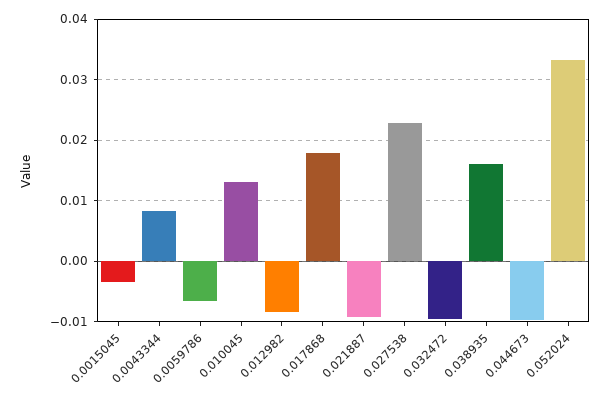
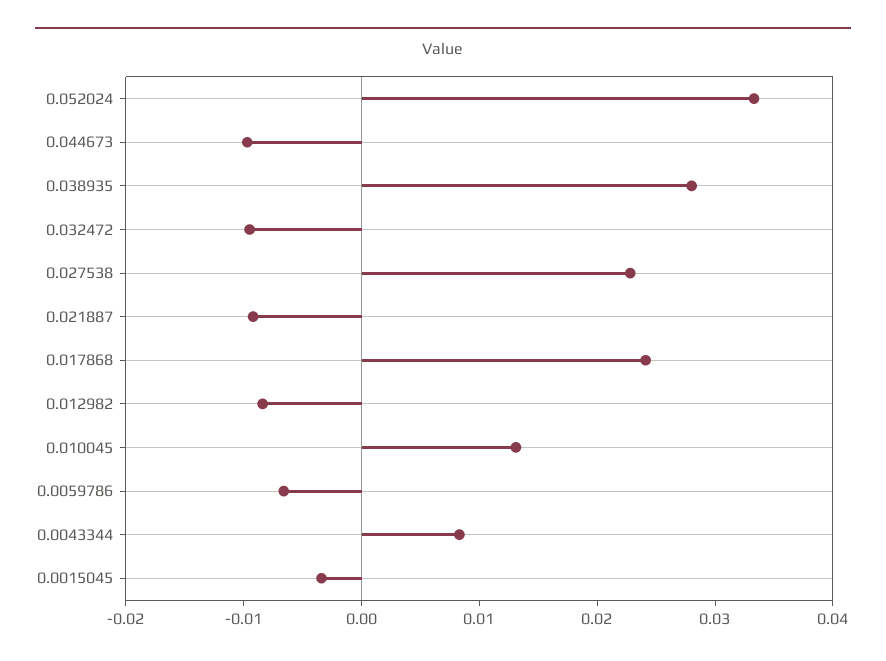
  {
    "0.0015045": -0.003,
    "0.0043344": 0.008,
    "0.0059786": -0.007,
    "0.010045": 0.013,
    "0.012982": -0.008,
-   "0.017868": 0.018,
+   "0.017868": 0.024,
    "0.021887": -0.009,
    "0.027538": 0.023,
    "0.032472": -0.01,
-   "0.038935": 0.016,
+   "0.038935": 0.028,
    "0.044673": -0.01,
    "0.052024": 0.033
  }

